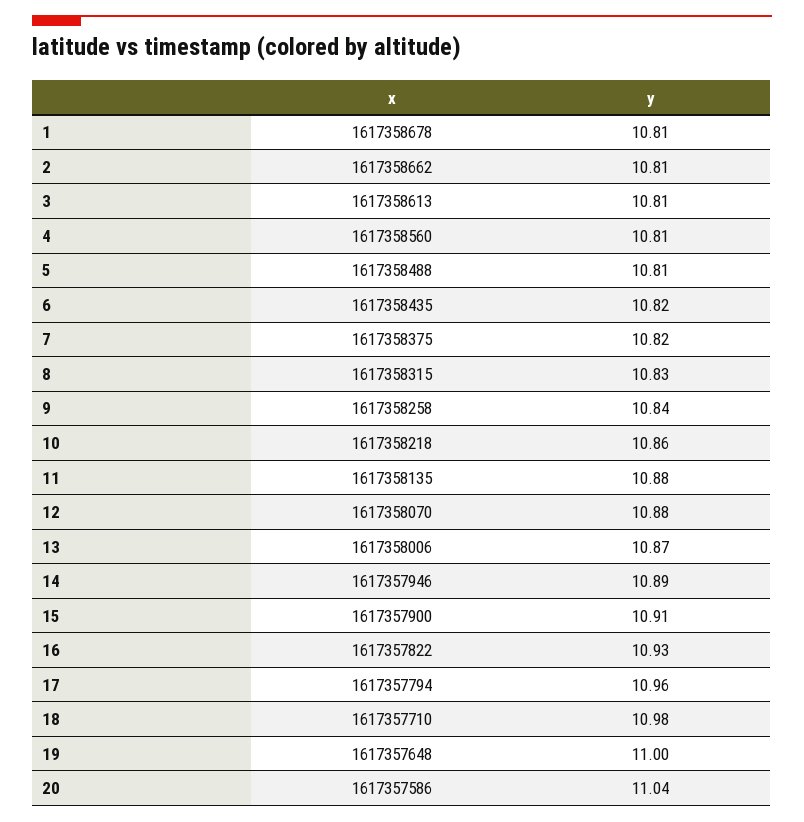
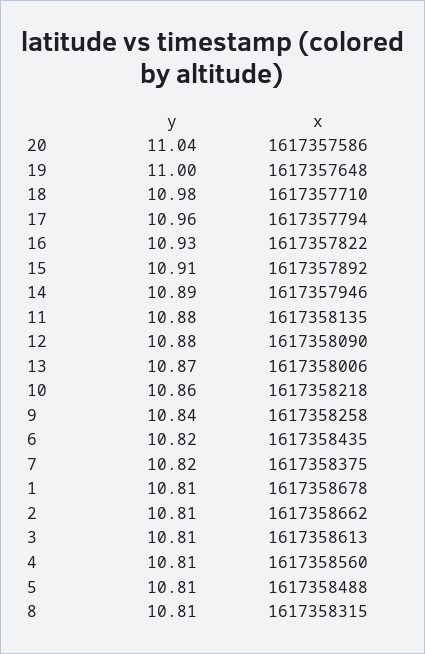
  {
    "x": {
      "1": 1617358678,
      "2": 1617358662,
      "3": 1617358613,
      "4": 1617358560,
      "5": 1617358488,
      "6": 1617358435,
      "7": 1617358375,
      "8": 1617358315,
      "9": 1617358258,
      "10": 1617358218,
      "11": 1617358135,
-     "12": 1617358070,
+     "12": 1617358090,
      "13": 1617358006,
      "14": 1617357946,
-     "15": 1617357900,
+     "15": 1617357892,
      "16": 1617357822,
      "17": 1617357794,
      "18": 1617357710,
      "19": 1617357648,
      "20": 1617357586
    },
    "y": {
      "1": 10.81,
      "2": 10.81,
      "3": 10.81,
      "4": 10.81,
      "5": 10.81,
      "6": 10.82,
      "7": 10.82,
-     "8": 10.83,
+     "8": 10.81,
      "9": 10.84,
      "10": 10.86,
      "11": 10.88,
      "12": 10.88,
      "13": 10.87,
      "14": 10.89,
      "15": 10.91,
      "16": 10.93,
      "17": 10.96,
      "18": 10.98,
      "19": 11,
      "20": 11.04
    }
  }

